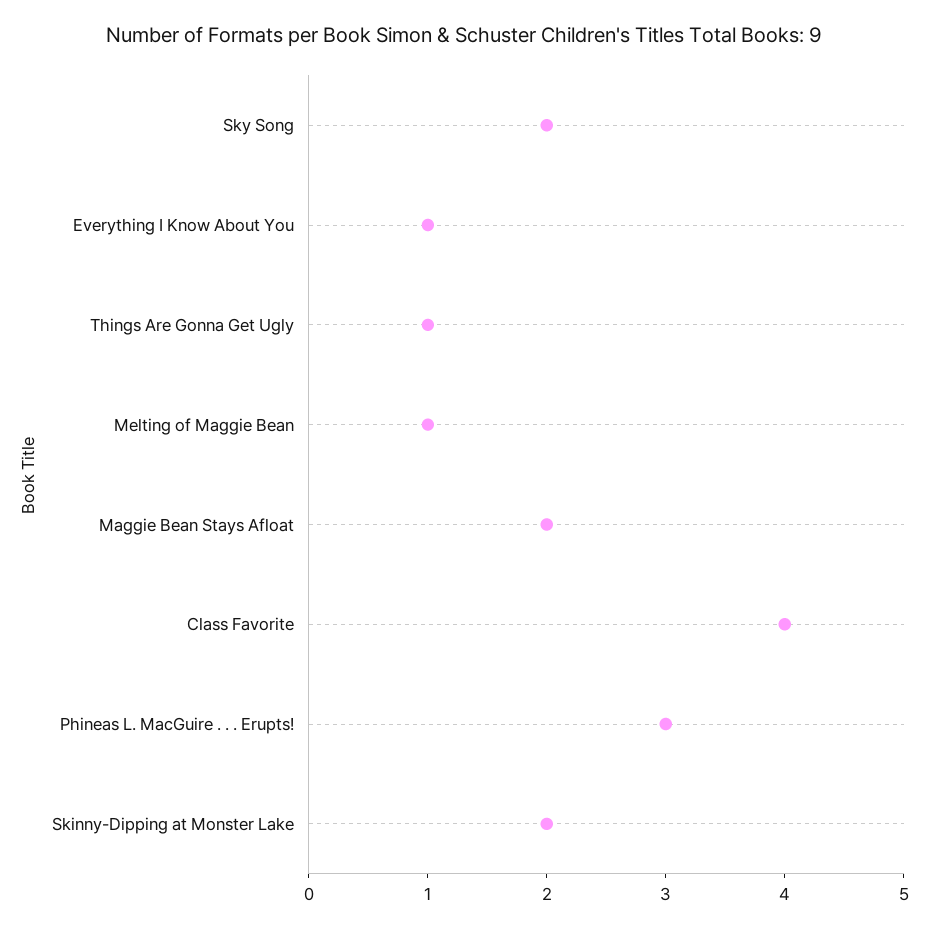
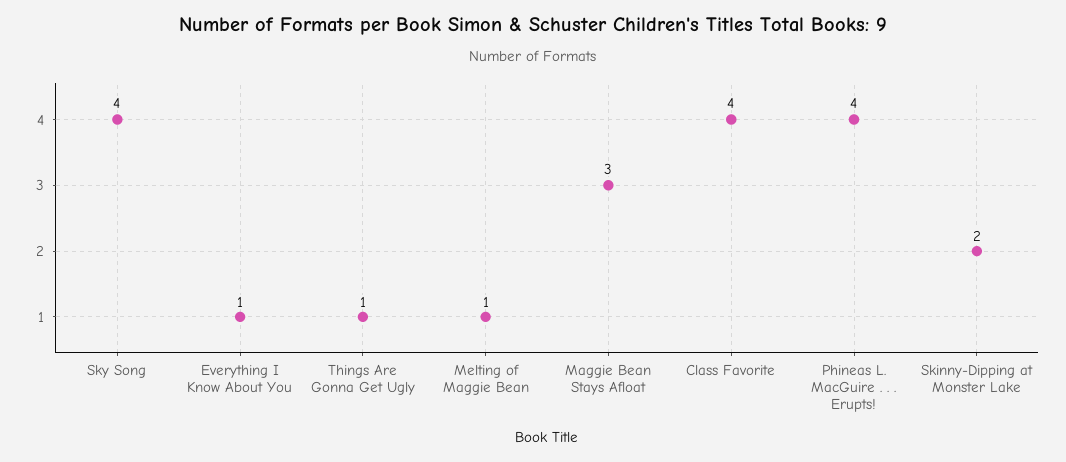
  {
-   "Sky Song": 2,
+   "Sky Song": 4,
    "Everything I Know About You": 1,
    "Things Are Gonna Get Ugly": 1,
    "Melting of Maggie Bean": 1,
-   "Maggie Bean Stays Afloat": 2,
+   "Maggie Bean Stays Afloat": 3,
    "Class Favorite": 4,
-   "Phineas L. MacGuire . . . Erupts!": 3,
+   "Phineas L. MacGuire . . . Erupts!": 4,
    "Skinny-Dipping at Monster Lake": 2
  }

